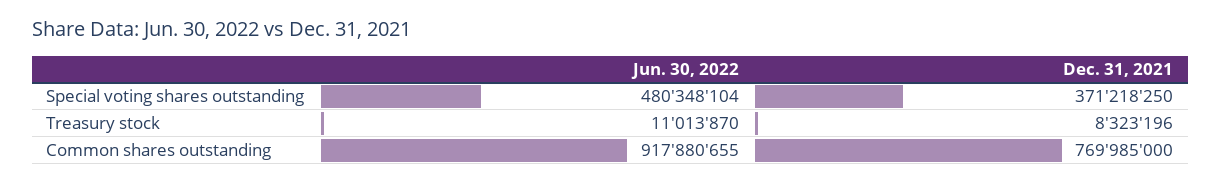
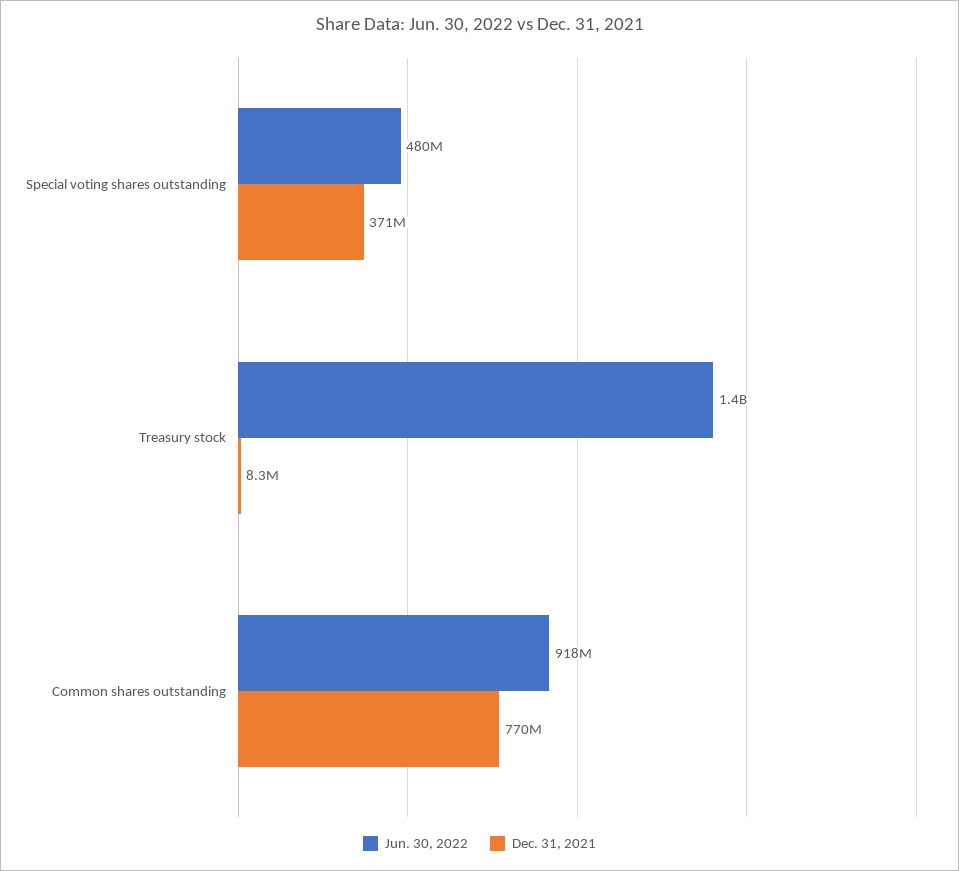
  {
    "Jun. 30, 2022": {
      "Special voting shares outstanding": 480348104,
-     "Treasury stock": 11013870,
+     "Treasury stock": 1400000000,
      "Common shares outstanding": 917880655
    },
    "Dec. 31, 2021": {
      "Special voting shares outstanding": 371218250,
      "Treasury stock": 8323196,
      "Common shares outstanding": 769985000
    }
  }

